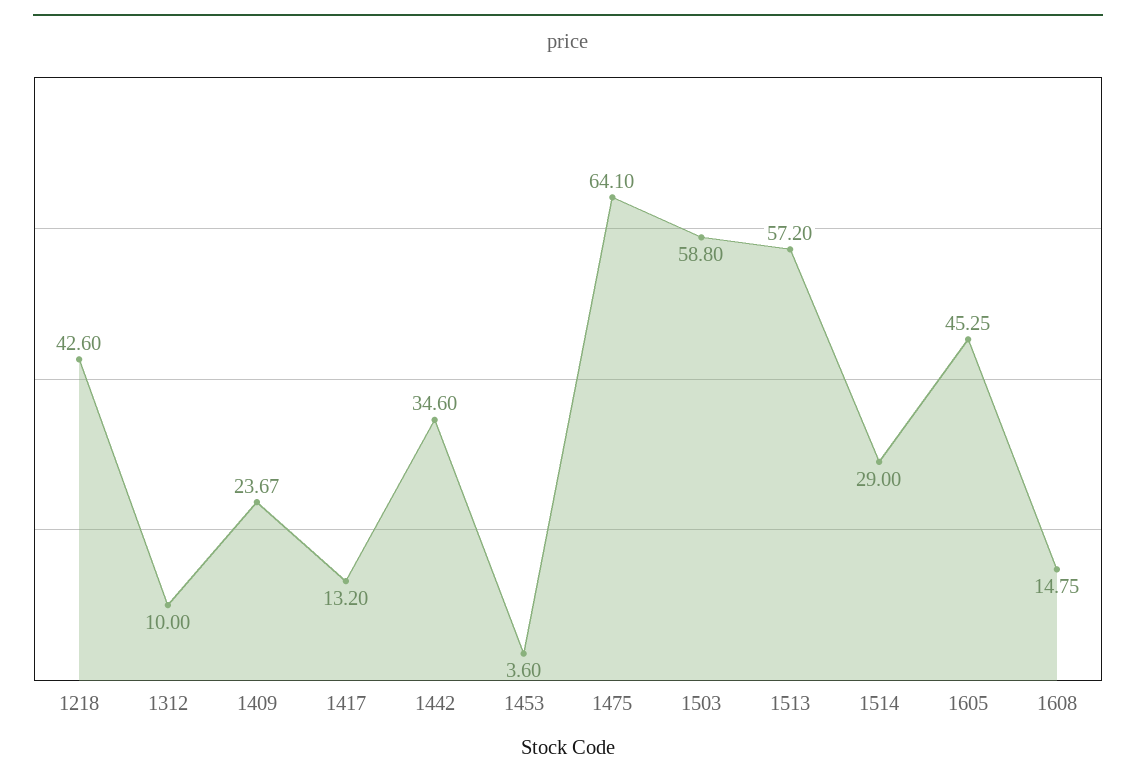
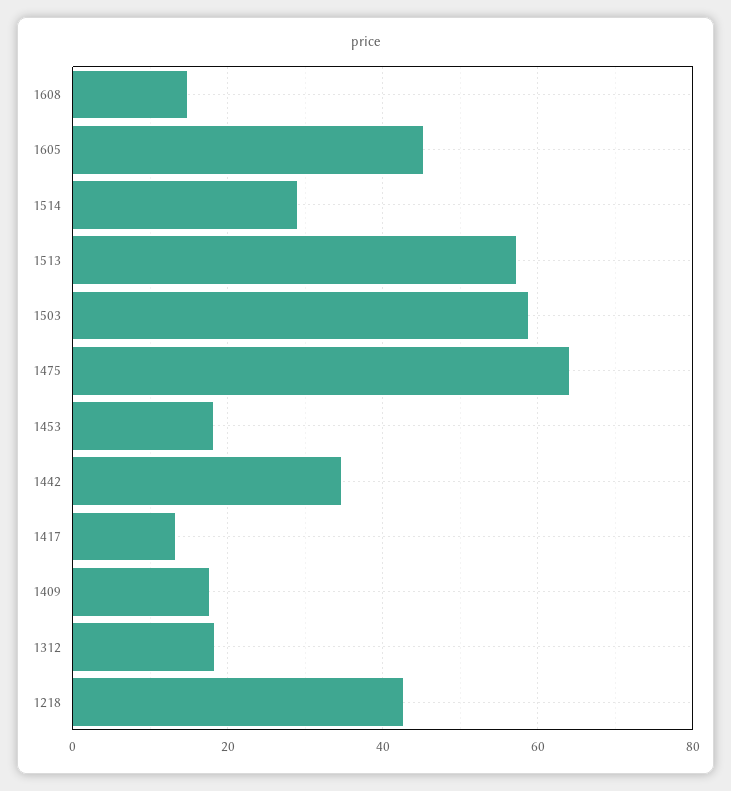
  {
    "1218": 42.6,
-   "1312": 10,
+   "1312": 18,
-   "1409": 23.67,
+   "1409": 18,
    "1417": 13.2,
    "1442": 34.6,
-   "1453": 3.6,
+   "1453": 18,
    "1475": 64.1,
    "1503": 58.8,
    "1513": 57.2,
    "1514": 29,
    "1605": 45.25,
    "1608": 14.75
  }

